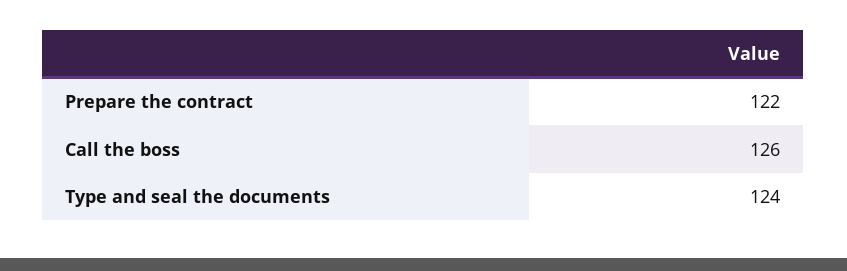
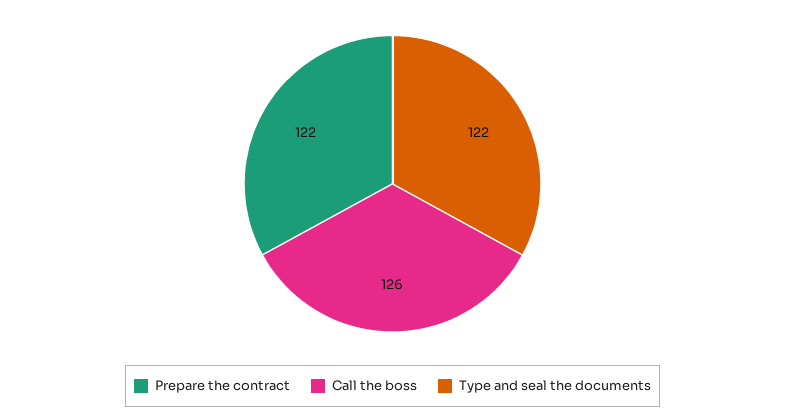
  {
    "Prepare the contract": 122,
    "Call the boss": 126,
-   "Type and seal the documents": 124
+   "Type and seal the documents": 122
  }

